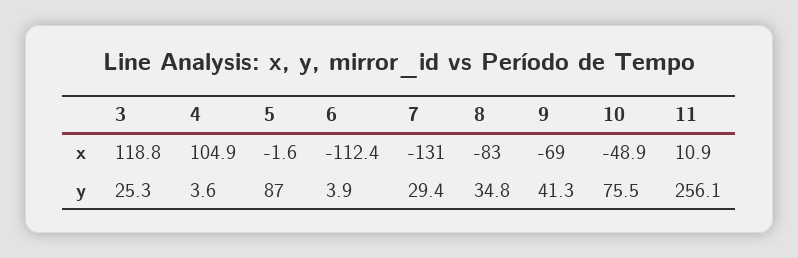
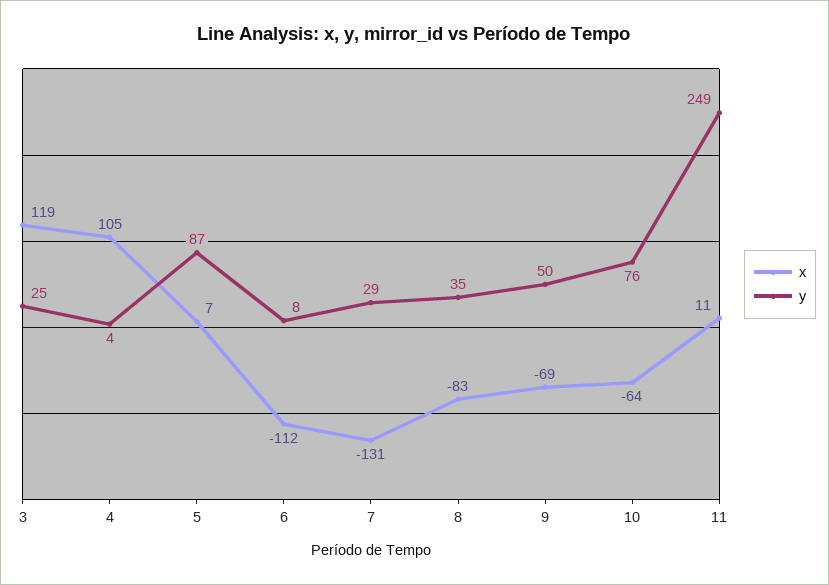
  {
    "x": {
      "3": 118.8,
      "4": 104.9,
-     "5": -1.6,
+     "5": 7,
      "6": -112.4,
      "7": -131,
      "8": -83,
      "9": -69,
-     "10": -48.9,
+     "10": -64,
      "11": 10.9
    },
    "y": {
      "3": 25.3,
      "4": 3.6,
      "5": 87,
-     "6": 3.9,
+     "6": 8,
      "7": 29.4,
      "8": 34.8,
-     "9": 41.3,
+     "9": 50,
      "10": 75.5,
-     "11": 256.1
+     "11": 249
    }
  }

